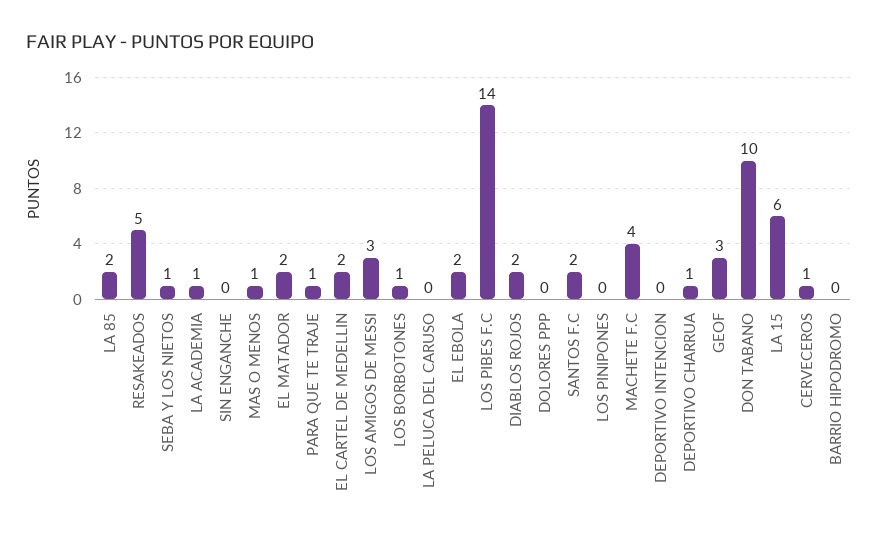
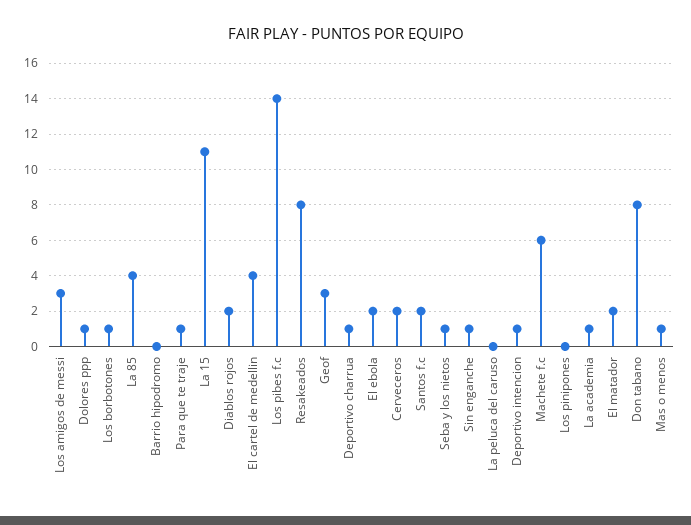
  {
-   "LA 85": 2,
+   "LA 85": 4,
-   "RESAKEADOS": 5,
+   "RESAKEADOS": 8,
    "SEBA Y LOS NIETOS": 1,
    "LA ACADEMIA": 1,
-   "SIN ENGANCHE": 0,
+   "SIN ENGANCHE": 1,
    "MAS O MENOS": 1,
    "EL MATADOR": 2,
    "PARA QUE TE TRAJE": 1,
-   "EL CARTEL DE MEDELLIN": 2,
+   "EL CARTEL DE MEDELLIN": 4,
    "LOS AMIGOS DE MESSI": 3,
    "LOS BORBOTONES": 1,
    "LA PELUCA DEL CARUSO": 0,
    "EL EBOLA": 2,
    "LOS PIBES F.C": 14,
    "DIABLOS ROJOS": 2,
-   "DOLORES PPP": 0,
+   "DOLORES PPP": 1,
    "SANTOS F.C": 2,
    "LOS PINIPONES": 0,
-   "MACHETE F.C": 4,
+   "MACHETE F.C": 6,
-   "DEPORTIVO INTENCION": 0,
+   "DEPORTIVO INTENCION": 1,
    "DEPORTIVO CHARRUA": 1,
    "GEOF": 3,
-   "DON TABANO": 10,
+   "DON TABANO": 8,
-   "LA 15": 6,
+   "LA 15": 11,
-   "CERVECEROS": 1,
+   "CERVECEROS": 2,
    "BARRIO HIPODROMO": 0
  }

